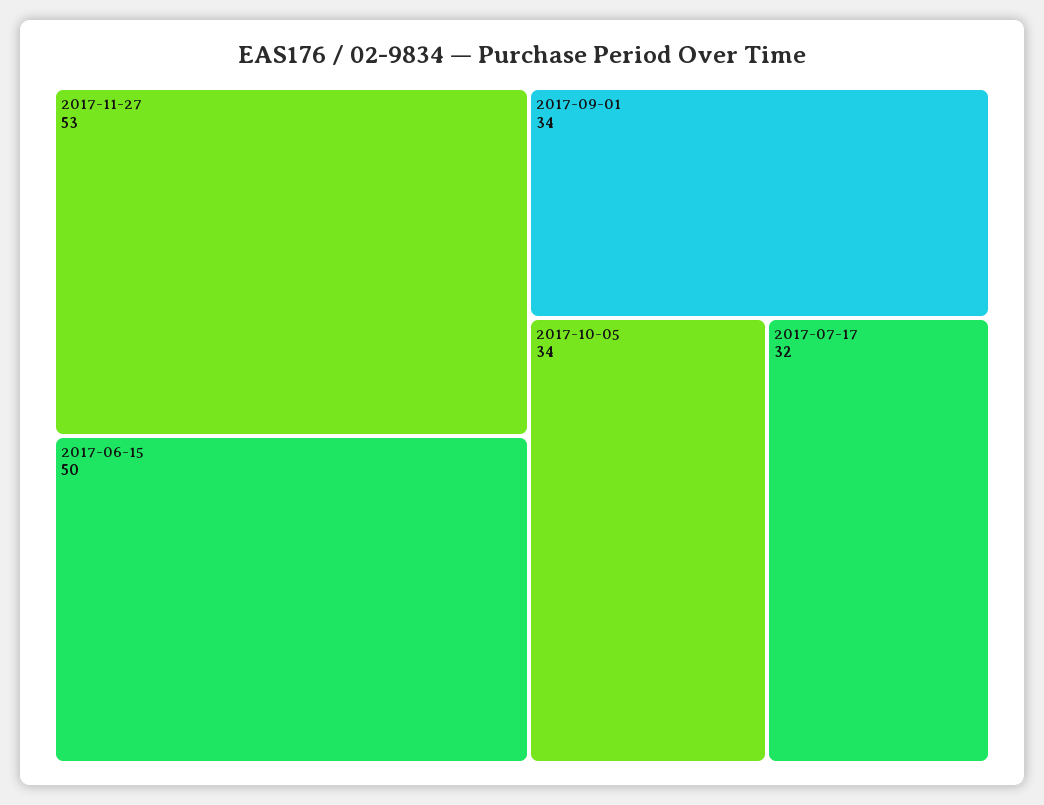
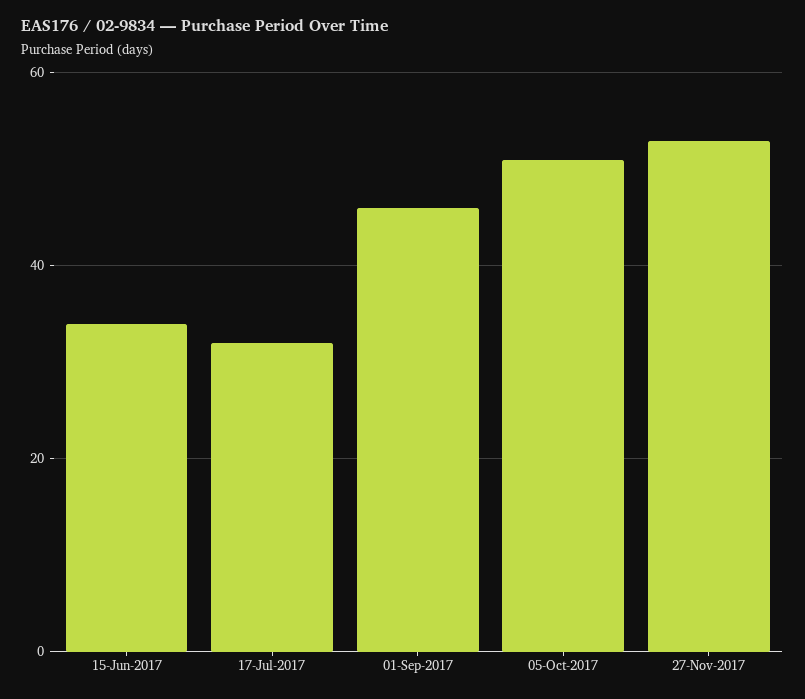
  {
    "2017-11-27": 53,
-   "2017-06-15": 50,
+   "2017-06-15": 35,
-   "2017-09-01": 34,
+   "2017-09-01": 45,
-   "2017-10-05": 34,
+   "2017-10-05": 50,
    "2017-07-17": 32
  }

